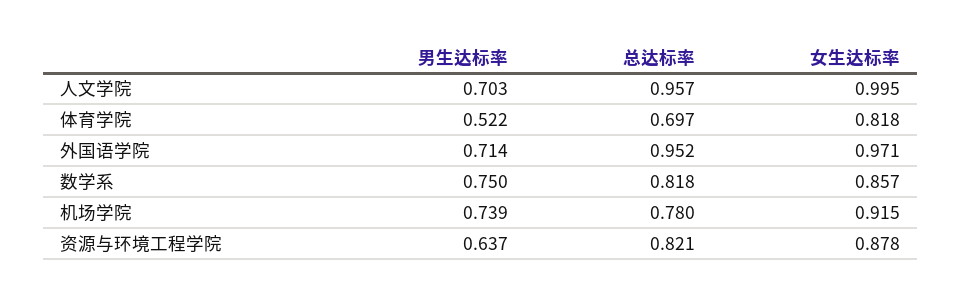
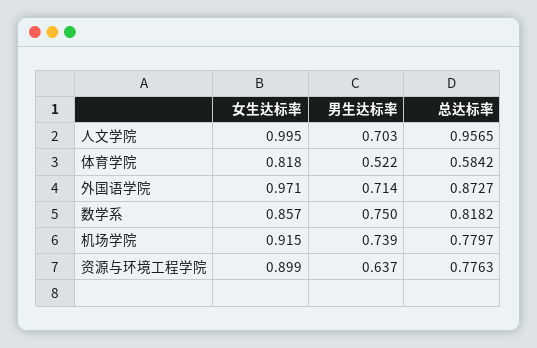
  {
    "男生达标率": {
      "人文学院": 0.703,
      "体育学院": 0.522,
      "外国语学院": 0.714,
      "数学系": 0.75,
      "机场学院": 0.739,
      "资源与环境工程学院": 0.637
    },
    "总达标率": {
      "人文学院": 0.9565,
-     "体育学院": 0.697,
+     "体育学院": 0.5842,
-     "外国语学院": 0.952,
+     "外国语学院": 0.8727,
      "数学系": 0.8182,
      "机场学院": 0.7797,
-     "资源与环境工程学院": 0.821
+     "资源与环境工程学院": 0.7763
    },
    "女生达标率": {
      "人文学院": 0.995,
      "体育学院": 0.818,
      "外国语学院": 0.971,
      "数学系": 0.857,
      "机场学院": 0.915,
-     "资源与环境工程学院": 0.878
+     "资源与环境工程学院": 0.899
    }
  }

